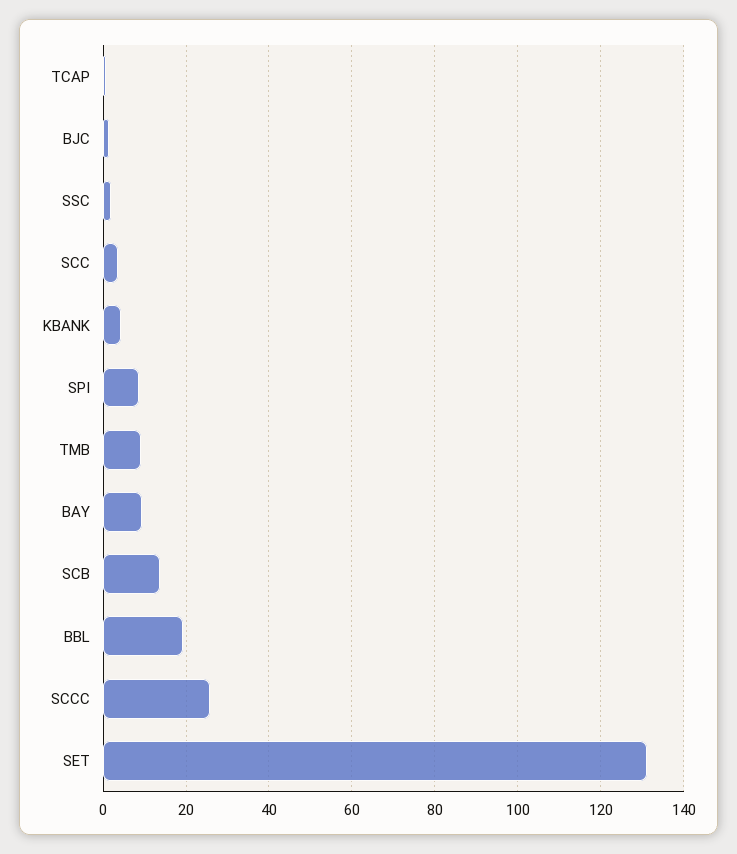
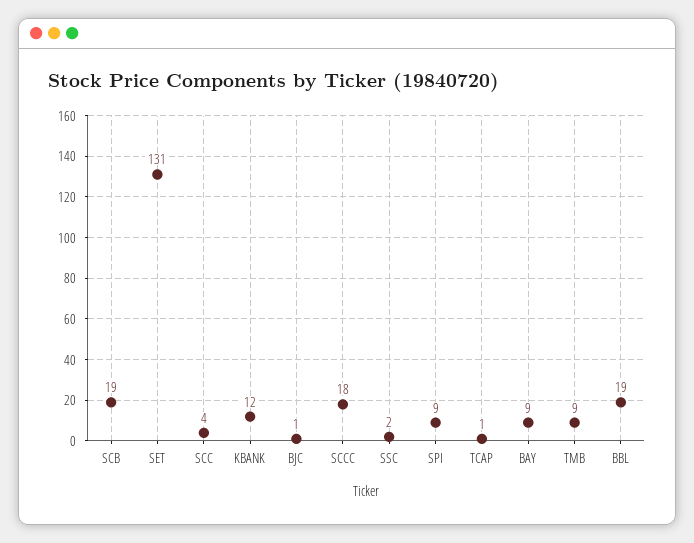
  {
    "TCAP": 1,
    "BJC": 1,
    "SSC": 2,
    "SCC": 4,
-   "KBANK": 4,
+   "KBANK": 12,
    "SPI": 9,
    "TMB": 9,
    "BAY": 9,
-   "SCB": 14,
+   "SCB": 19,
    "BBL": 19,
-   "SCCC": 26,
+   "SCCC": 18,
    "SET": 131
  }

